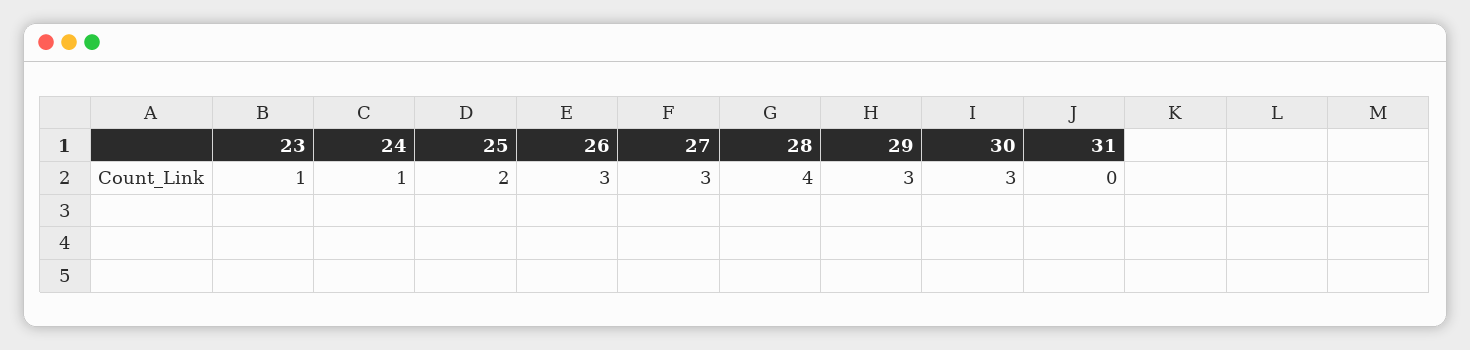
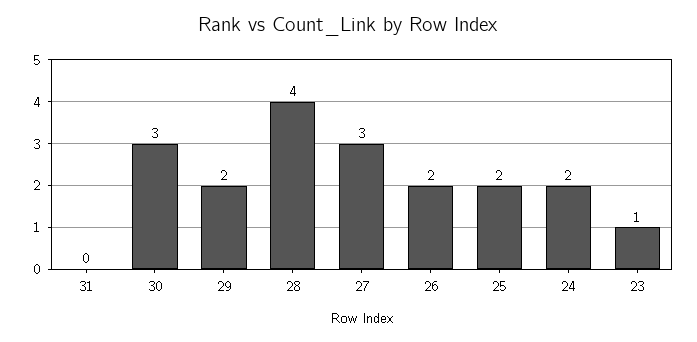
  {
    "23": 1,
-   "24": 1,
+   "24": 2,
    "25": 2,
-   "26": 3,
+   "26": 2,
    "27": 3,
    "28": 4,
-   "29": 3,
+   "29": 2,
    "30": 3,
    "31": 0
  }

